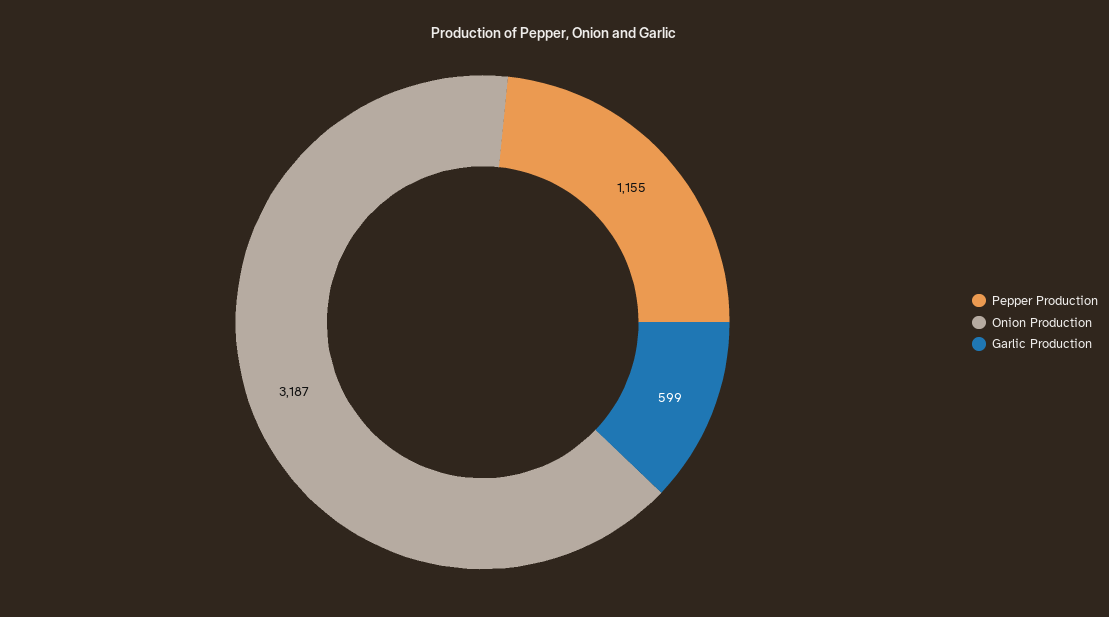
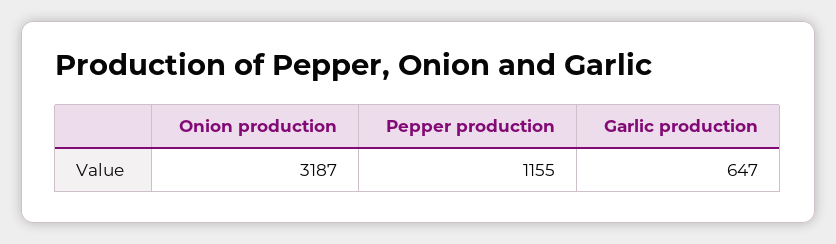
  {
    "Pepper Production": 1155,
    "Onion Production": 3187,
-   "Garlic Production": 599
+   "Garlic Production": 647
  }

